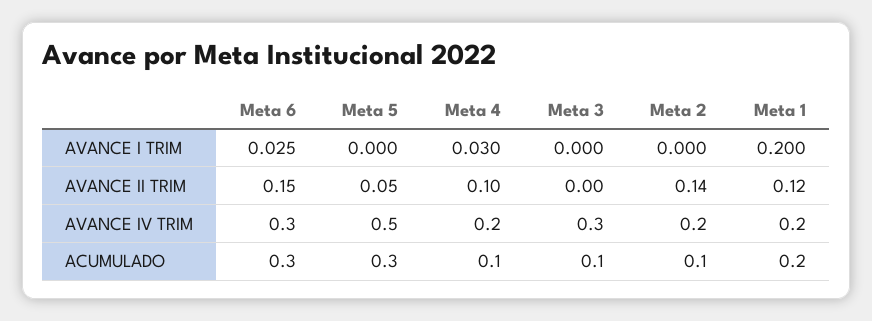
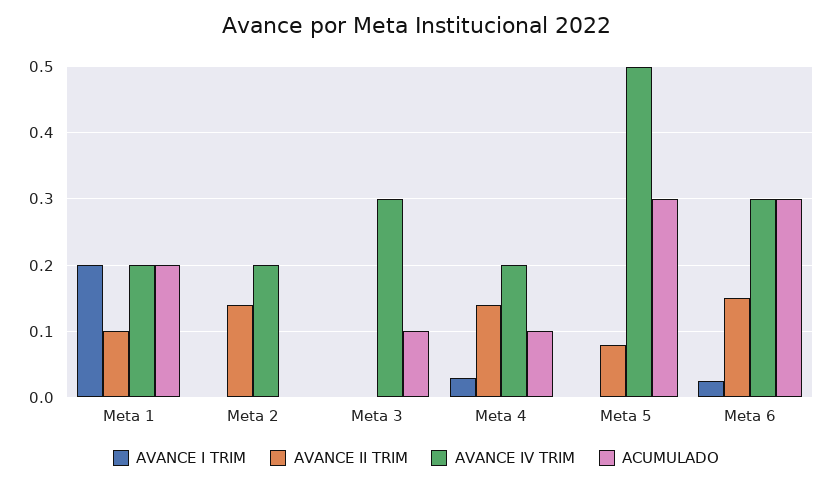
  {
    "AVANCE I TRIM": {
      "Meta 6": 0.025,
      "Meta 5": 0,
      "Meta 4": 0.03,
      "Meta 3": 0,
      "Meta 2": 0,
      "Meta 1": 0.2
    },
    "AVANCE II TRIM": {
      "Meta 6": 0.15,
-     "Meta 5": 0.05,
+     "Meta 5": 0.08,
-     "Meta 4": 0.1,
+     "Meta 4": 0.14,
      "Meta 3": 0,
      "Meta 2": 0.14,
-     "Meta 1": 0.12
+     "Meta 1": 0.1
    },
    "AVANCE IV TRIM": {
      "Meta 6": 0.3,
      "Meta 5": 0.5,
      "Meta 4": 0.2,
      "Meta 3": 0.3,
      "Meta 2": 0.2,
      "Meta 1": 0.2
    },
    "ACUMULADO": {
      "Meta 6": 0.3,
      "Meta 5": 0.3,
      "Meta 4": 0.1,
      "Meta 3": 0.1,
-     "Meta 2": 0.1,
+     "Meta 2": 0,
      "Meta 1": 0.2
    }
  }

